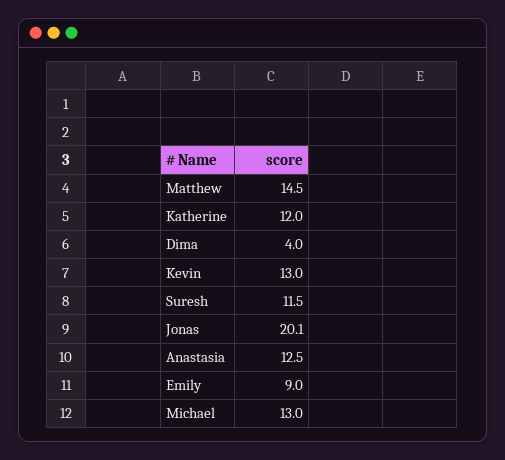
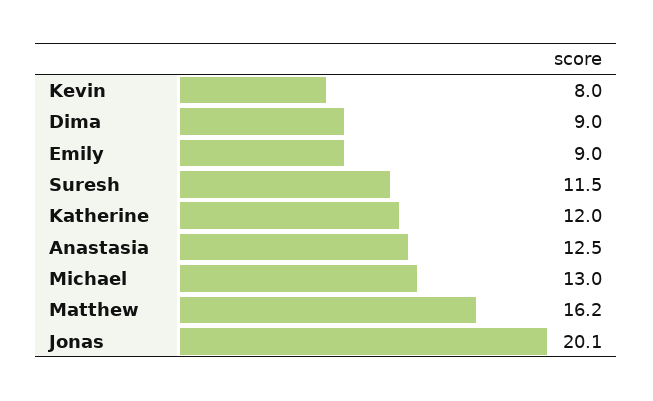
  {
-   "Matthew": 14.5,
+   "Matthew": 16.2,
    "Katherine": 12,
-   "Dima": 4,
+   "Dima": 9,
-   "Kevin": 13,
+   "Kevin": 8,
    "Suresh": 11.5,
    "Jonas": 20.1,
    "Anastasia": 12.5,
    "Emily": 9,
    "Michael": 13
  }

